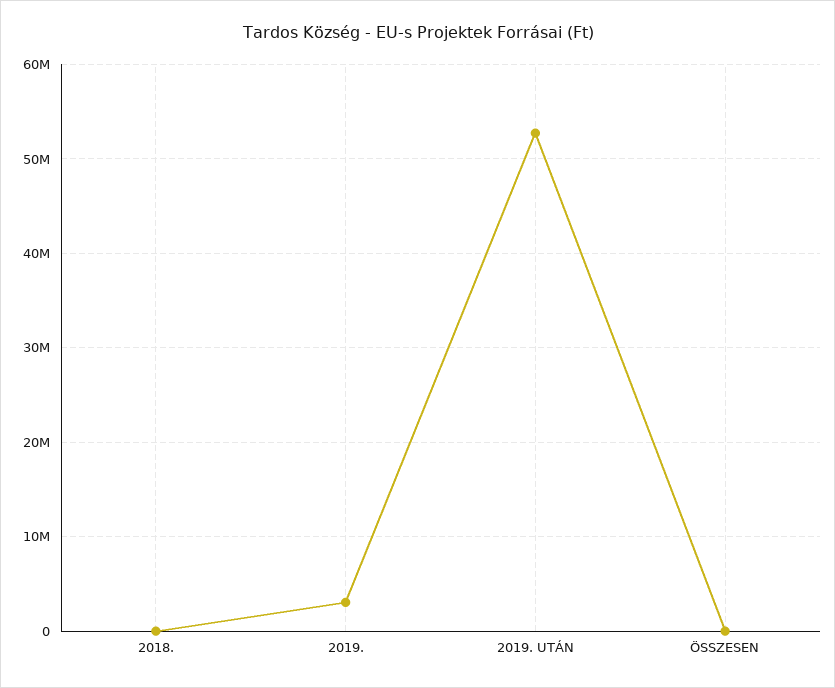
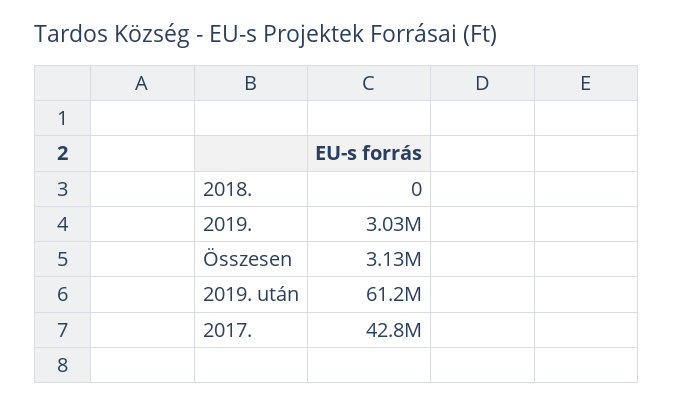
  {
    "2018.": 0,
    "2019.": 3030000,
-   "2019. UTÁN": 53000000,
+   "2019. UTÁN": 61200000,
-   "ÖSSZESEN": 0
+   "ÖSSZESEN": 3130000,
+   "2017.": 42800000
  }

